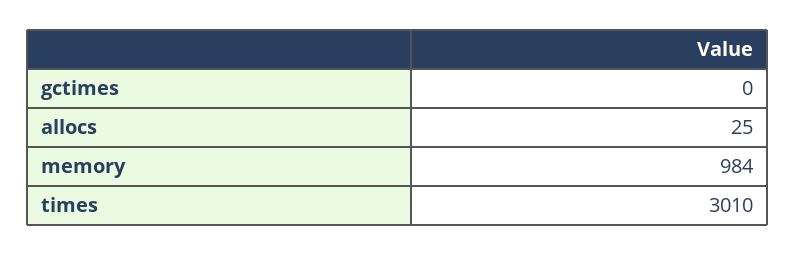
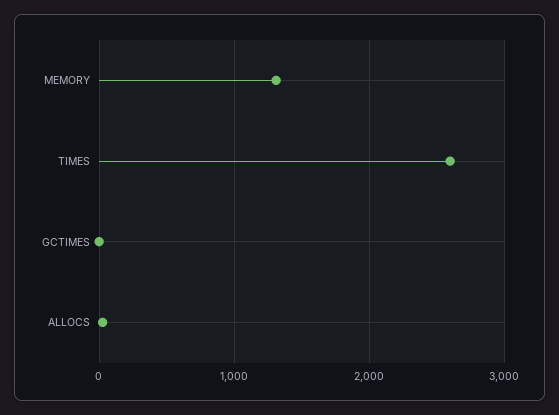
  {
    "gctimes": 0,
    "allocs": 25,
-   "memory": 984,
+   "memory": 1300,
-   "times": 3010
+   "times": 2600
  }

